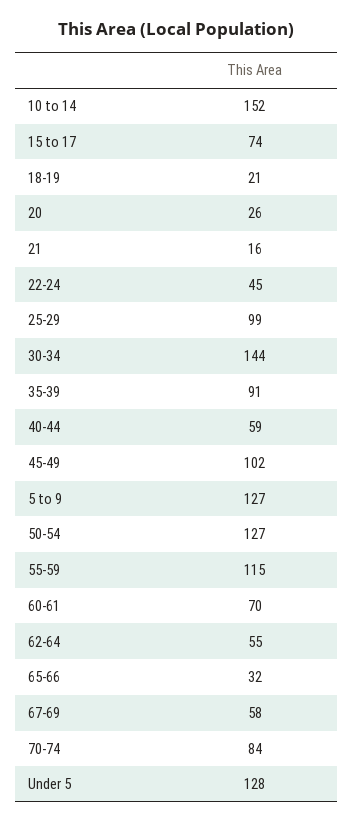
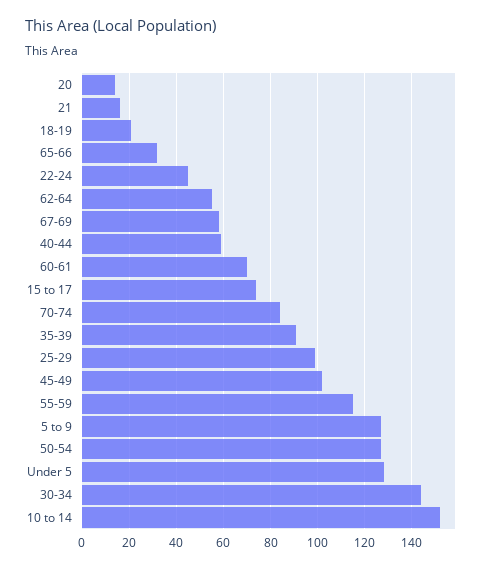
  {
    "10 to 14": 152,
    "15 to 17": 74,
    "18-19": 21,
-   "20": 26,
+   "20": 15,
    "21": 16,
    "22-24": 45,
    "25-29": 99,
    "30-34": 144,
    "35-39": 91,
    "40-44": 59,
    "45-49": 102,
    "5 to 9": 127,
    "50-54": 127,
    "55-59": 115,
    "60-61": 70,
    "62-64": 55,
    "65-66": 32,
    "67-69": 58,
    "70-74": 84,
    "Under 5": 128
  }

